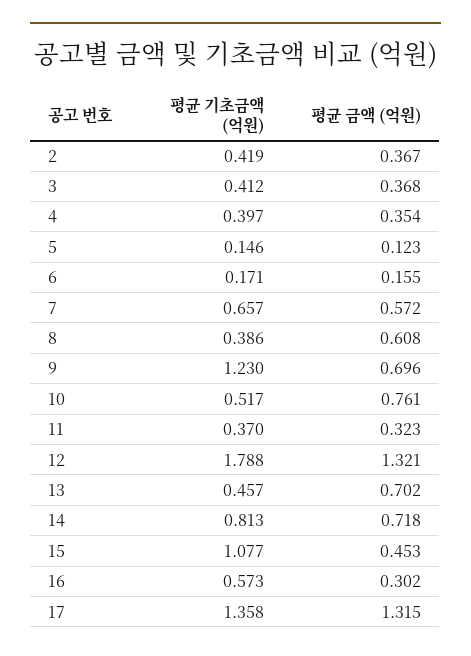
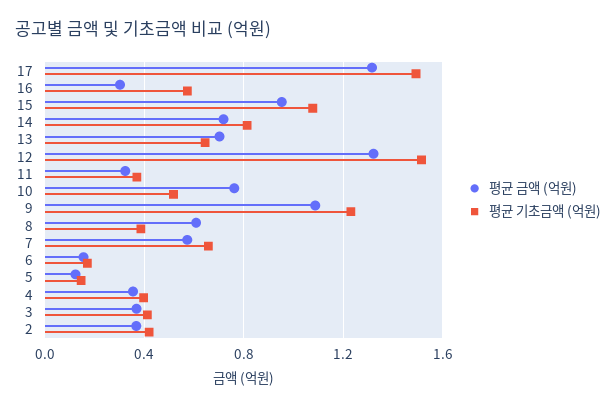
  {
    "평균 기초금액 (억원)": {
      "2": 0.419,
      "3": 0.412,
      "4": 0.397,
      "5": 0.146,
      "6": 0.171,
      "7": 0.657,
      "8": 0.386,
      "9": 1.23,
      "10": 0.517,
      "11": 0.37,
-     "12": 1.788,
+     "12": 1.5,
-     "13": 0.457,
+     "13": 0.65,
      "14": 0.813,
      "15": 1.077,
      "16": 0.573,
-     "17": 1.358
+     "17": 1.5
    },
    "평균 금액 (억원)": {
      "2": 0.367,
      "3": 0.368,
      "4": 0.354,
      "5": 0.123,
      "6": 0.155,
      "7": 0.572,
      "8": 0.608,
-     "9": 0.696,
+     "9": 1.1,
      "10": 0.761,
      "11": 0.323,
      "12": 1.321,
      "13": 0.702,
      "14": 0.718,
-     "15": 0.453,
+     "15": 0.95,
      "16": 0.302,
      "17": 1.315
    }
  }

